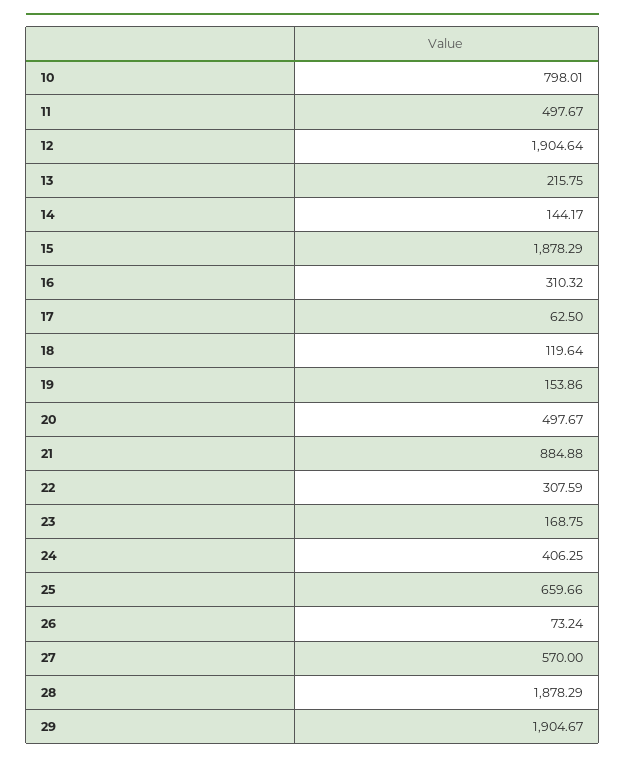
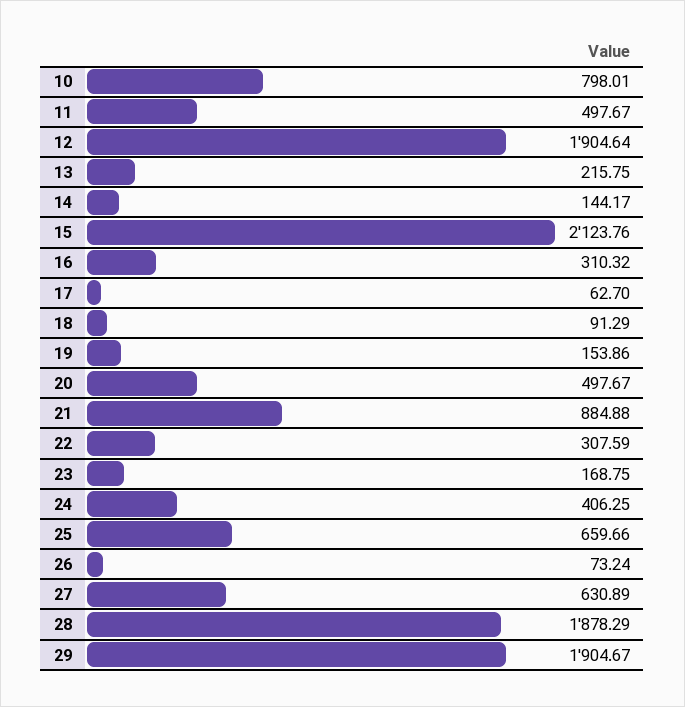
  {
    "10": 798.01,
    "11": 497.67,
    "12": 1904.64,
    "13": 215.75,
    "14": 144.17,
-   "15": 1878.29,
+   "15": 2123.76,
    "16": 310.32,
-   "17": 62.5,
+   "17": 62.7,
-   "18": 119.64,
+   "18": 91.29,
    "19": 153.86,
    "20": 497.67,
    "21": 884.88,
    "22": 307.59,
    "23": 168.75,
    "24": 406.25,
    "25": 659.66,
    "26": 73.24,
-   "27": 570,
+   "27": 630.89,
    "28": 1878.29,
    "29": 1904.67
  }

